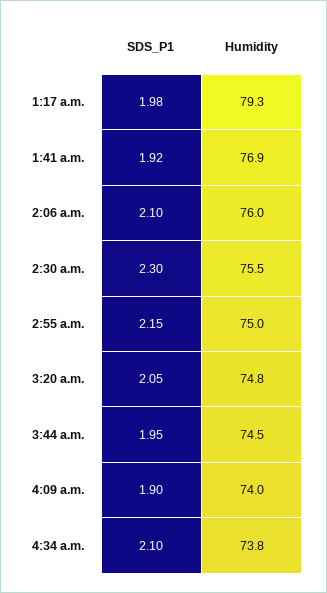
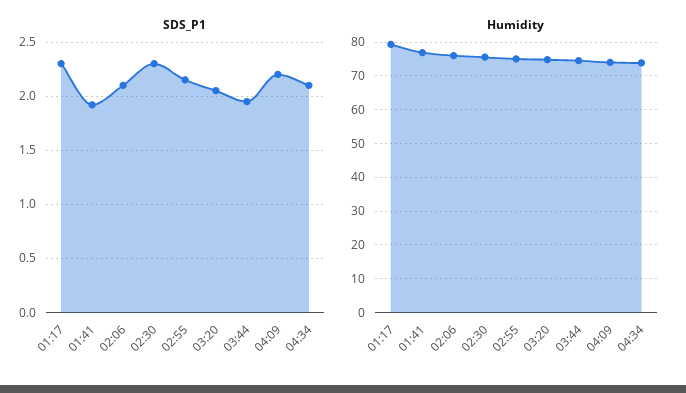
  {
    "SDS_P1": {
-     "1:17 a.m.": 1.98,
+     "1:17 a.m.": 2.3,
      "1:41 a.m.": 1.92,
      "2:06 a.m.": 2.1,
      "2:30 a.m.": 2.3,
      "2:55 a.m.": 2.15,
      "3:20 a.m.": 2.05,
      "3:44 a.m.": 1.95,
-     "4:09 a.m.": 1.9,
+     "4:09 a.m.": 2.2,
      "4:34 a.m.": 2.1
    },
    "Humidity": {
      "1:17 a.m.": 79.3,
      "1:41 a.m.": 76.9,
      "2:06 a.m.": 76,
      "2:30 a.m.": 75.5,
      "2:55 a.m.": 75,
      "3:20 a.m.": 74.8,
      "3:44 a.m.": 74.5,
      "4:09 a.m.": 74,
      "4:34 a.m.": 73.8
    }
  }

